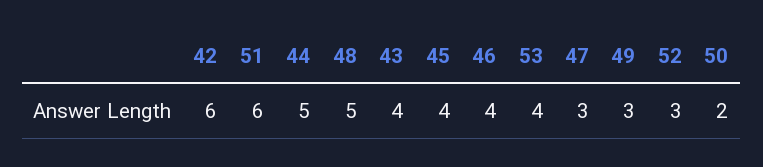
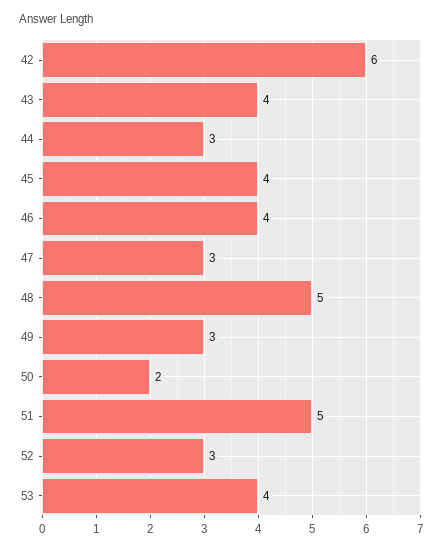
  {
    "42": 6,
-   "51": 6,
+   "51": 5,
-   "44": 5,
+   "44": 3,
    "48": 5,
    "43": 4,
    "45": 4,
    "46": 4,
    "53": 4,
    "47": 3,
    "49": 3,
    "52": 3,
    "50": 2
  }

